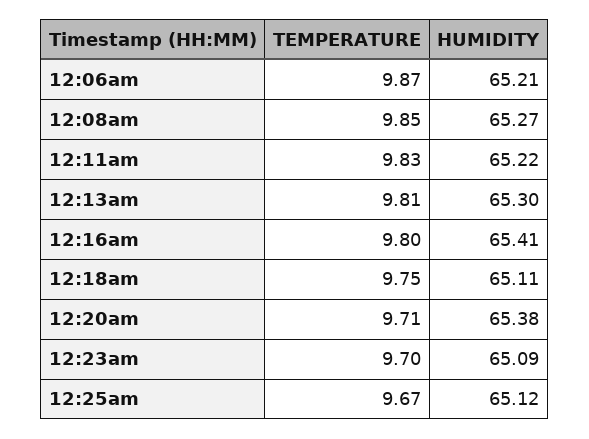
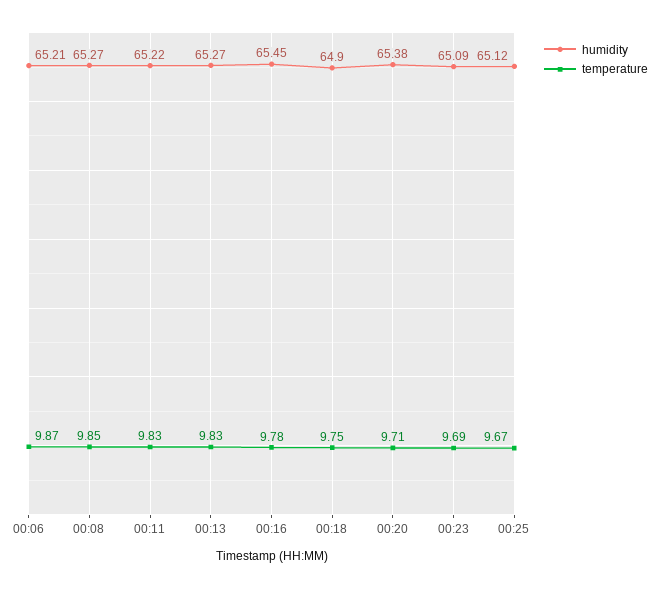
  {
    "TEMPERATURE": {
      "12:06am": 9.87,
      "12:08am": 9.85,
      "12:11am": 9.83,
-     "12:13am": 9.81,
+     "12:13am": 9.83,
-     "12:16am": 9.8,
+     "12:16am": 9.78,
      "12:18am": 9.75,
      "12:20am": 9.71,
-     "12:23am": 9.7,
+     "12:23am": 9.69,
      "12:25am": 9.67
    },
    "HUMIDITY": {
      "12:06am": 65.21,
      "12:08am": 65.27,
      "12:11am": 65.22,
-     "12:13am": 65.3,
+     "12:13am": 65.27,
-     "12:16am": 65.41,
+     "12:16am": 65.45,
-     "12:18am": 65.11,
+     "12:18am": 64.9,
      "12:20am": 65.38,
      "12:23am": 65.09,
      "12:25am": 65.12
    }
  }

